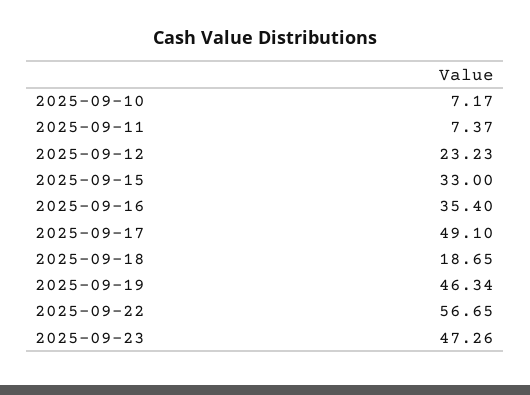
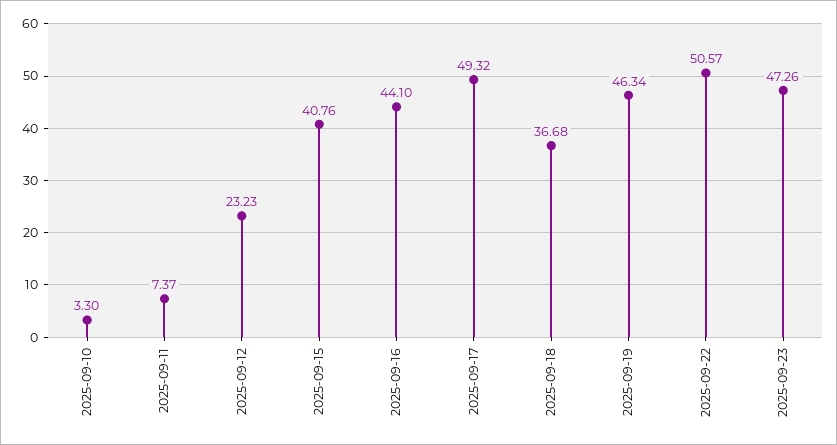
  {
-   "2025-09-10": 7.17,
+   "2025-09-10": 3.3,
    "2025-09-11": 7.37,
    "2025-09-12": 23.23,
-   "2025-09-15": 33,
+   "2025-09-15": 40.76,
-   "2025-09-16": 35.4,
+   "2025-09-16": 44.1,
-   "2025-09-17": 49.1,
+   "2025-09-17": 49.32,
-   "2025-09-18": 18.65,
+   "2025-09-18": 36.68,
    "2025-09-19": 46.34,
-   "2025-09-22": 56.65,
+   "2025-09-22": 50.57,
    "2025-09-23": 47.26
  }

